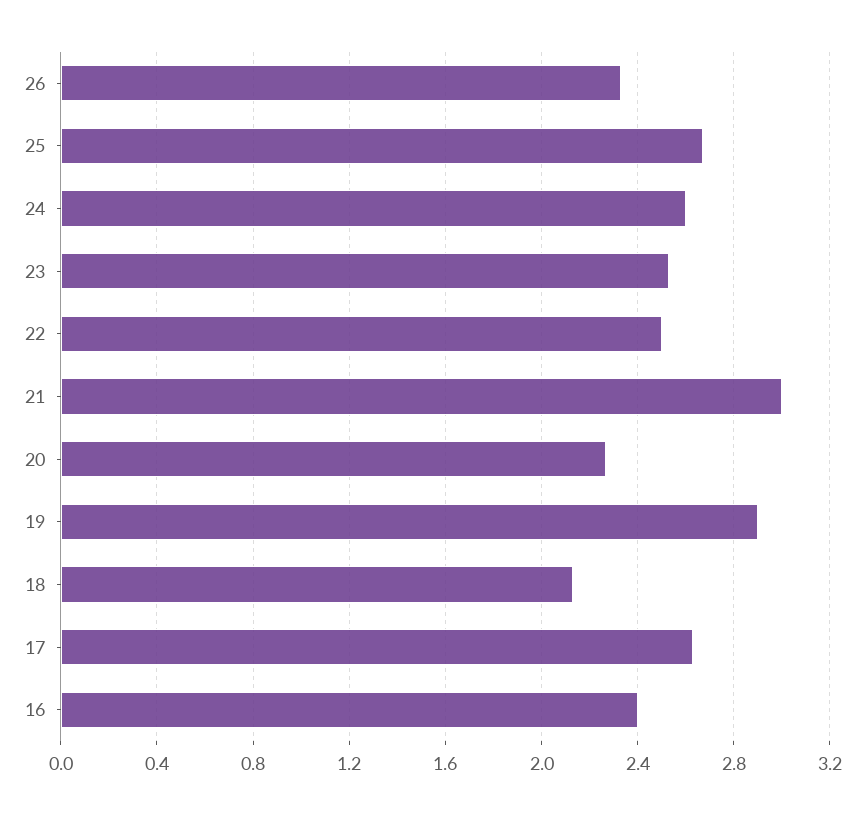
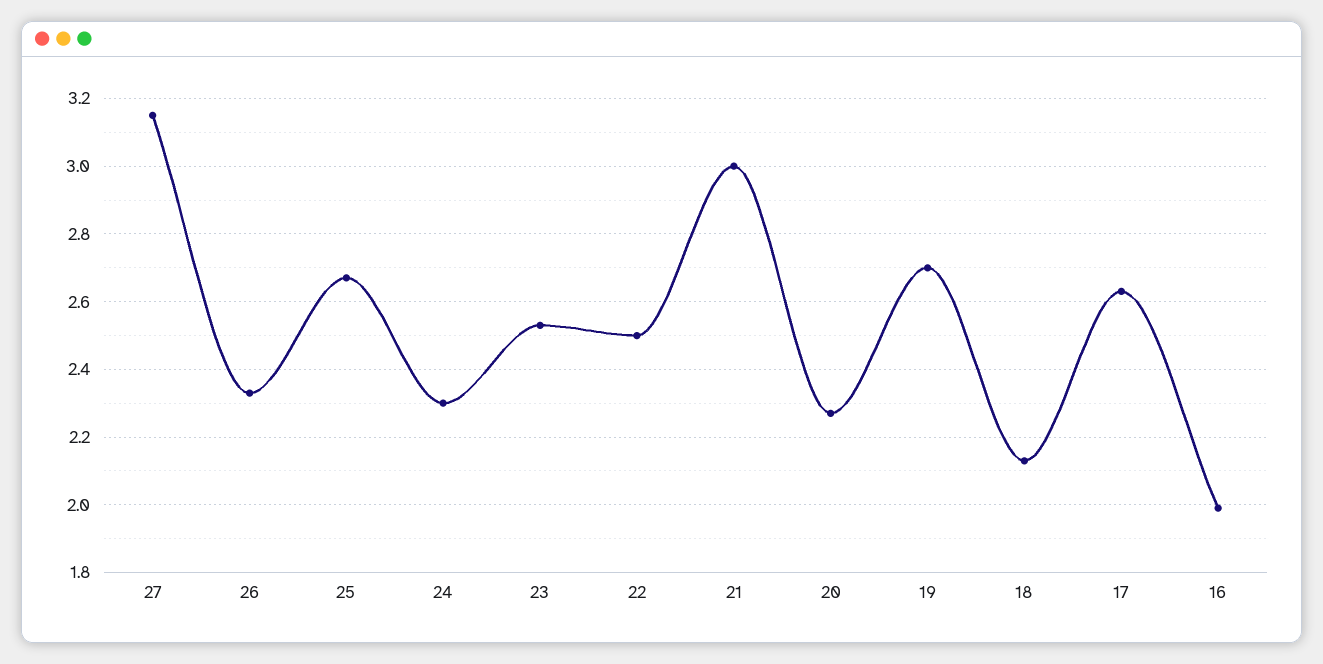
  {
    "26": 2.35,
    "25": 2.65,
-   "24": 2.6,
+   "24": 2.3,
    "23": 2.55,
    "22": 2.5,
    "21": 3,
    "20": 2.25,
-   "19": 2.9,
+   "19": 2.7,
    "18": 2.15,
    "17": 2.65,
-   "16": 2.4
+   "16": 2,
+   "27": 3.15
  }

